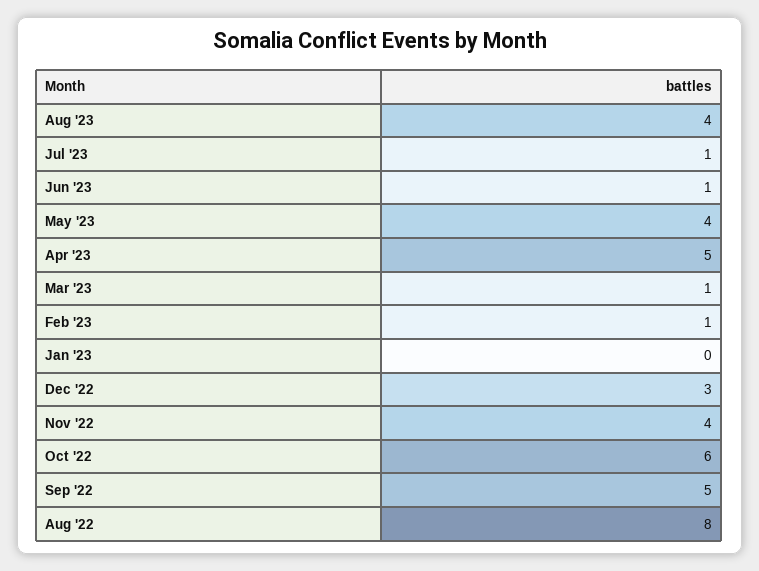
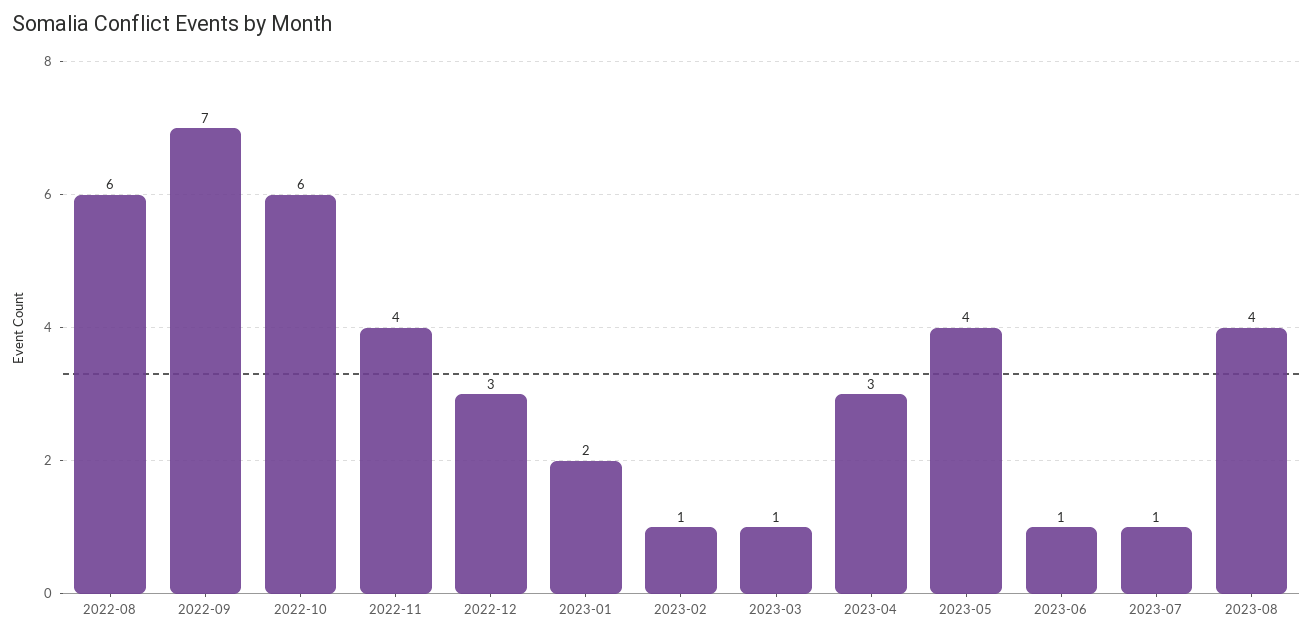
  {
    "Aug '23": 4,
    "Jul '23": 1,
    "Jun '23": 1,
    "May '23": 4,
-   "Apr '23": 5,
+   "Apr '23": 3,
    "Mar '23": 1,
    "Feb '23": 1,
-   "Jan '23": 0,
+   "Jan '23": 2,
    "Dec '22": 3,
    "Nov '22": 4,
    "Oct '22": 6,
-   "Sep '22": 5,
+   "Sep '22": 7,
-   "Aug '22": 8
+   "Aug '22": 6
  }

